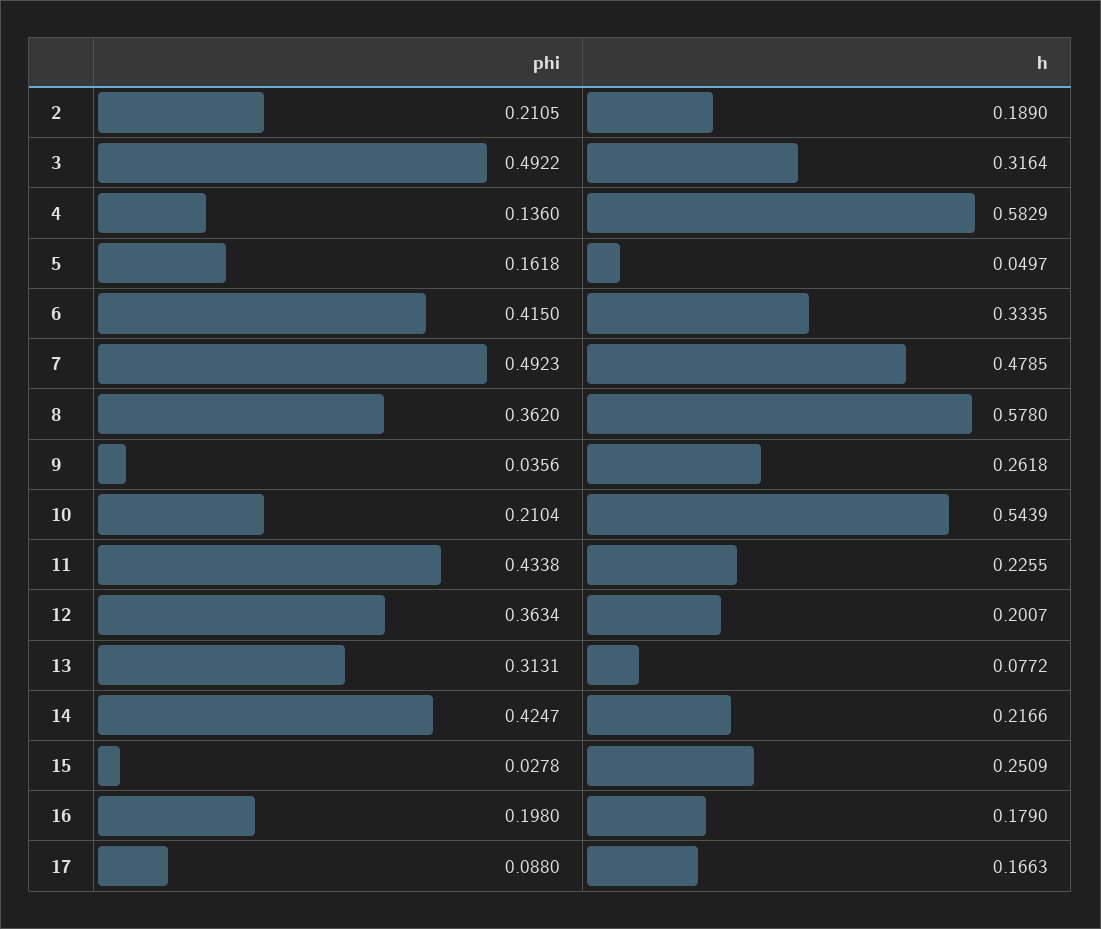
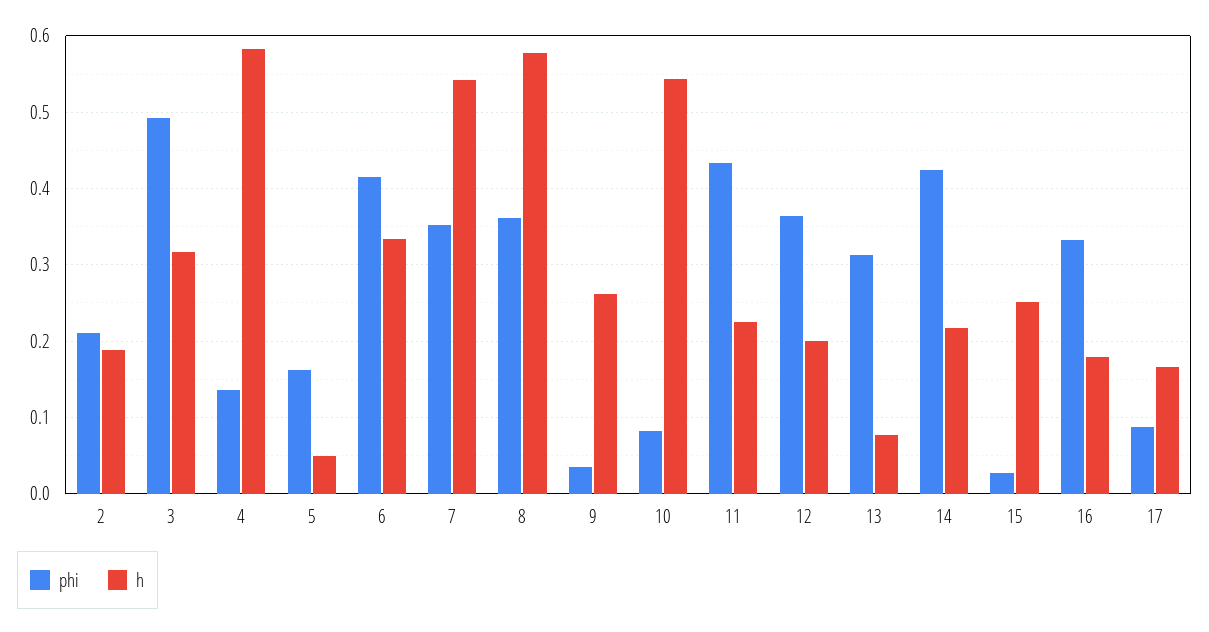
  {
    "phi": {
      "2": 0.2105,
      "3": 0.4922,
      "4": 0.136,
      "5": 0.1618,
      "6": 0.415,
-     "7": 0.4923,
+     "7": 0.35,
      "8": 0.362,
      "9": 0.0356,
-     "10": 0.2104,
+     "10": 0.08,
      "11": 0.4338,
      "12": 0.3634,
      "13": 0.3131,
      "14": 0.4247,
      "15": 0.0278,
-     "16": 0.198,
+     "16": 0.33,
      "17": 0.088
    },
    "h": {
      "2": 0.189,
      "3": 0.3164,
      "4": 0.5829,
      "5": 0.0497,
      "6": 0.3335,
-     "7": 0.4785,
+     "7": 0.54,
      "8": 0.578,
      "9": 0.2618,
      "10": 0.5439,
      "11": 0.2255,
      "12": 0.2007,
      "13": 0.0772,
      "14": 0.2166,
      "15": 0.2509,
      "16": 0.179,
      "17": 0.1663
    }
  }

